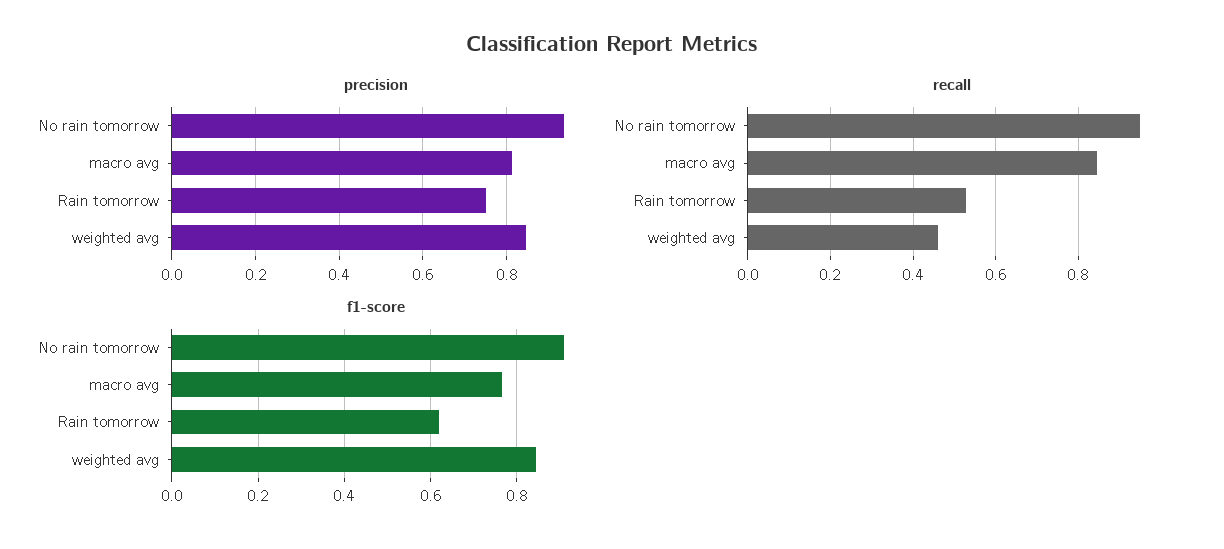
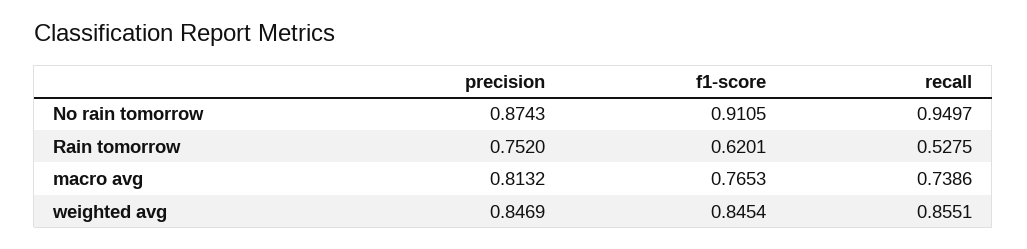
  {
    "precision": {
-     "No rain tomorrow": 0.94,
+     "No rain tomorrow": 0.8743,
      "macro avg": 0.8132,
      "Rain tomorrow": 0.752,
      "weighted avg": 0.8469
    },
    "recall": {
      "No rain tomorrow": 0.9497,
-     "macro avg": 0.84,
+     "macro avg": 0.7386,
      "Rain tomorrow": 0.5275,
-     "weighted avg": 0.46
+     "weighted avg": 0.8551
    },
    "f1-score": {
      "No rain tomorrow": 0.9105,
      "macro avg": 0.7653,
      "Rain tomorrow": 0.6201,
      "weighted avg": 0.8454
    }
  }

